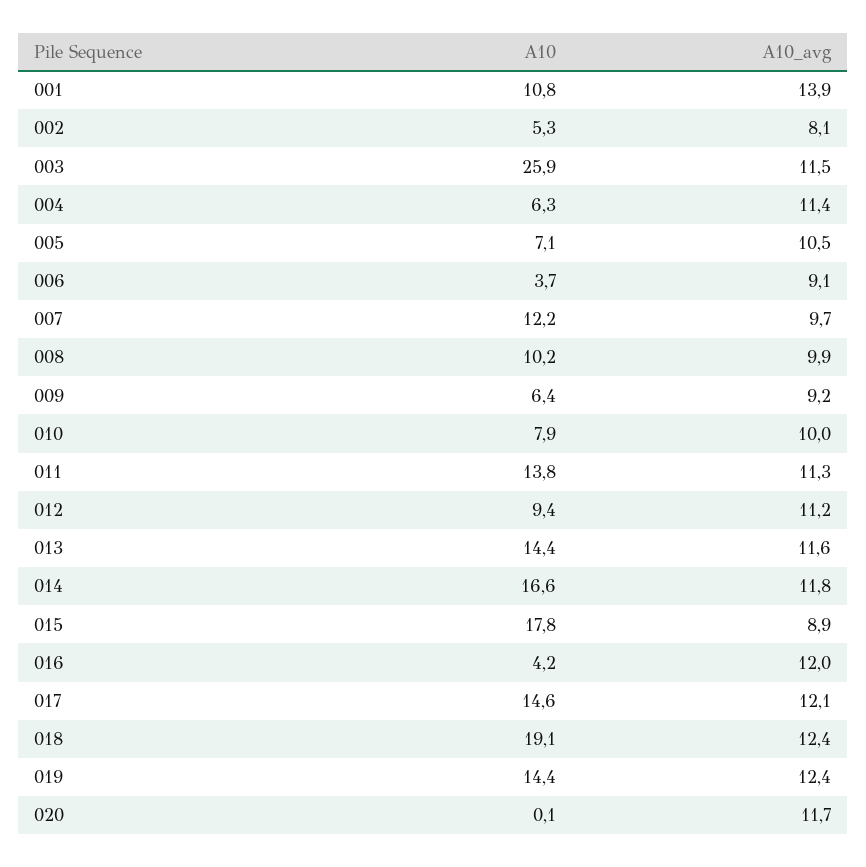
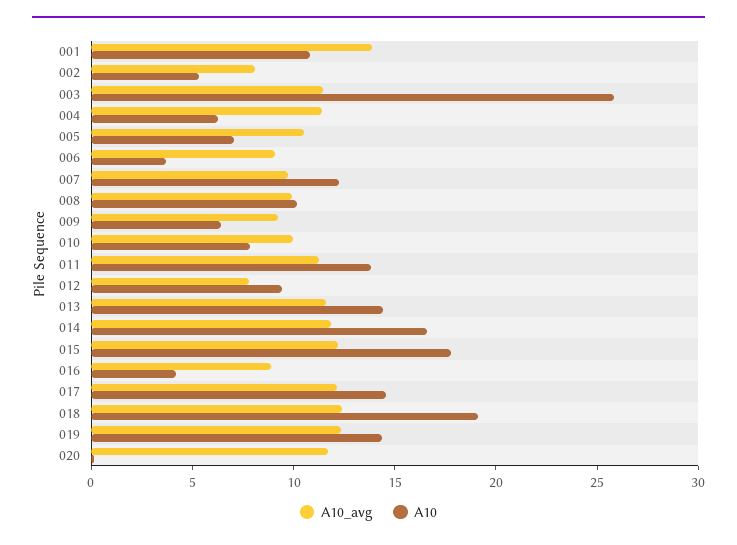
  {
    "A10": {
      "001": 10.8,
      "002": 5.3,
      "003": 25.9,
      "004": 6.3,
      "005": 7.1,
      "006": 3.7,
      "007": 12.2,
      "008": 10.2,
      "009": 6.4,
      "010": 7.9,
      "011": 13.8,
      "012": 9.4,
      "013": 14.4,
      "014": 16.6,
      "015": 17.8,
      "016": 4.2,
      "017": 14.6,
      "018": 19.1,
      "019": 14.4,
      "020": 0.1
    },
    "A10_avg": {
      "001": 13.9,
      "002": 8.1,
      "003": 11.5,
      "004": 11.4,
      "005": 10.5,
      "006": 9.1,
      "007": 9.7,
      "008": 9.9,
      "009": 9.2,
      "010": 10,
      "011": 11.3,
-     "012": 11.2,
+     "012": 8,
      "013": 11.6,
      "014": 11.8,
-     "015": 8.9,
+     "015": 12,
-     "016": 12,
+     "016": 9,
      "017": 12.1,
      "018": 12.4,
      "019": 12.4,
      "020": 11.7
    }
  }

